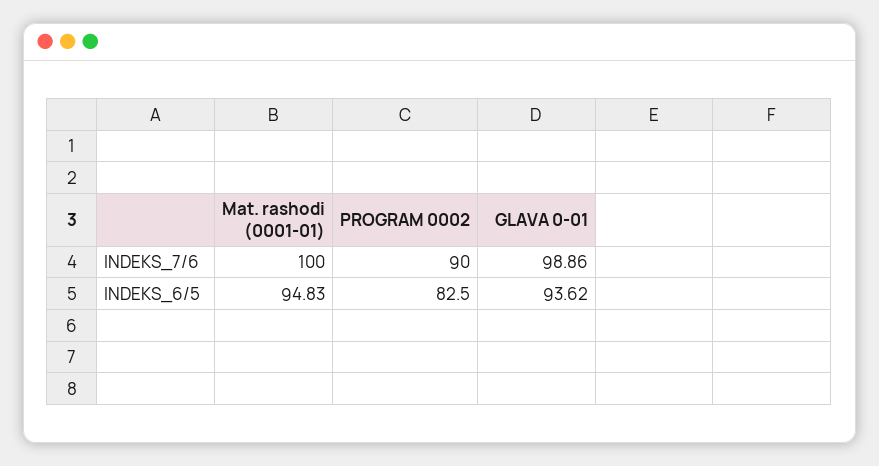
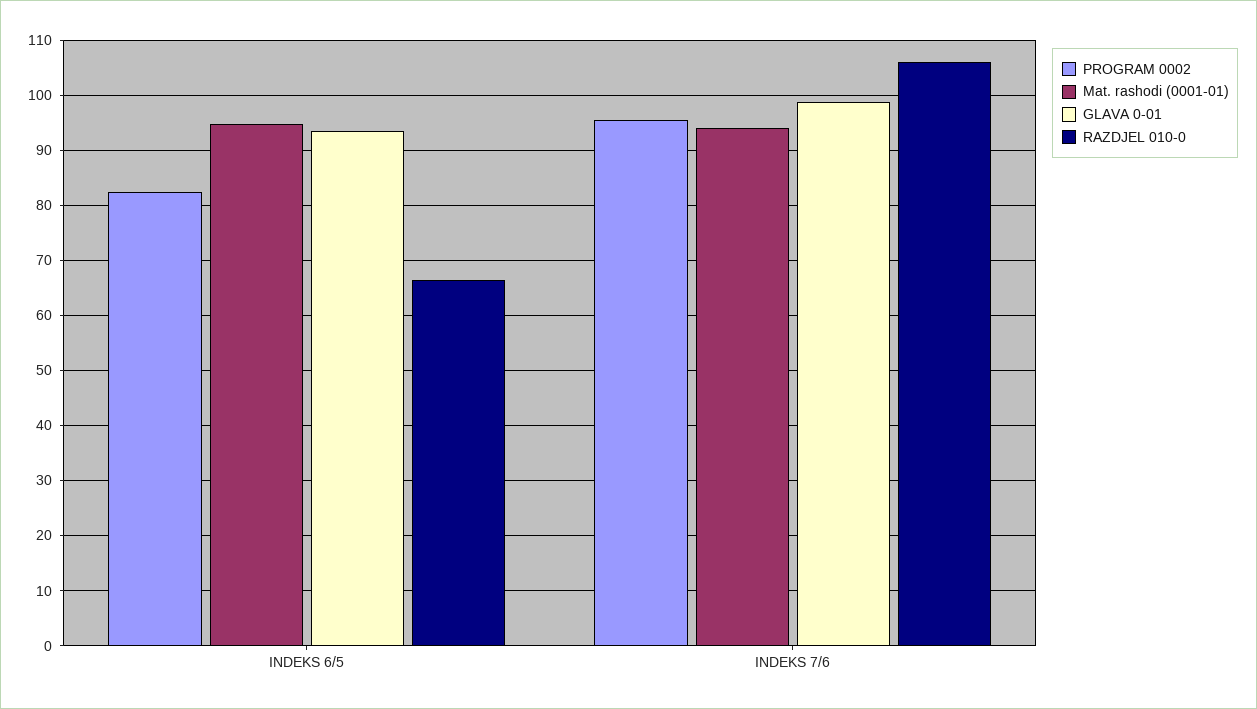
  {
    "Mat. rashodi (0001-01)": {
-     "INDEKS_7/6": 100,
+     "INDEKS_7/6": 94,
      "INDEKS_6/5": 94.83
    },
    "PROGRAM 0002": {
-     "INDEKS_7/6": 90,
+     "INDEKS_7/6": 96,
      "INDEKS_6/5": 82.5
    },
    "GLAVA 0-01": {
      "INDEKS_7/6": 98.86,
      "INDEKS_6/5": 93.62
-   }
+   },
+   "RAZDJEL 010-0": {
+     "INDEKS_6/5": 66,
+     "INDEKS_7/6": 106
+   }
  }

